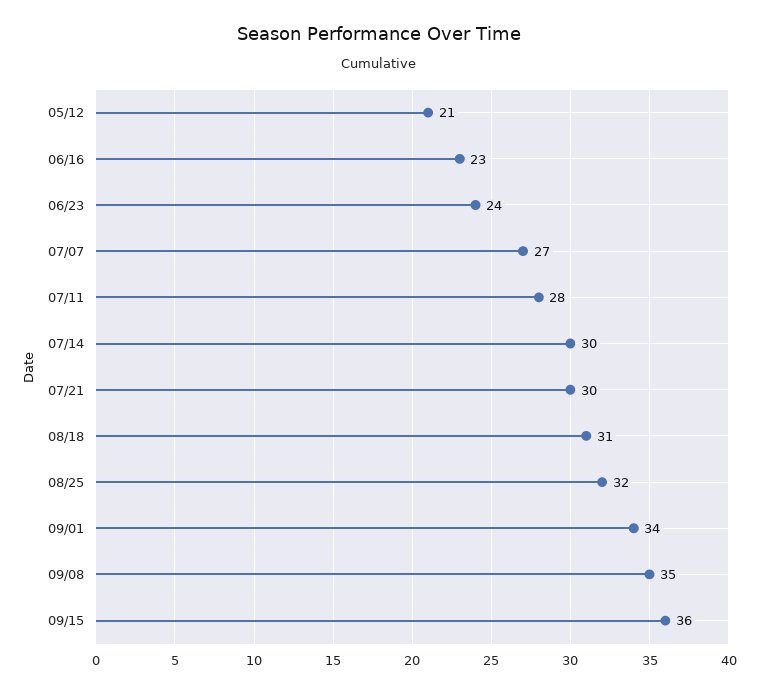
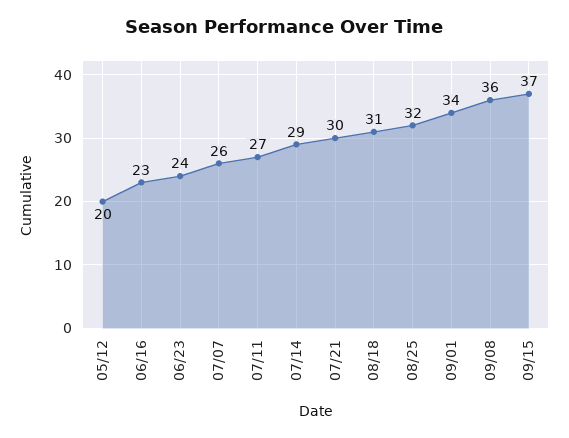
  {
-   "05/12": 21,
+   "05/12": 20,
    "06/16": 23,
    "06/23": 24,
-   "07/07": 27,
+   "07/07": 26,
-   "07/11": 28,
+   "07/11": 27,
-   "07/14": 30,
+   "07/14": 29,
    "07/21": 30,
    "08/18": 31,
    "08/25": 32,
    "09/01": 34,
-   "09/08": 35,
+   "09/08": 36,
-   "09/15": 36
+   "09/15": 37
  }

